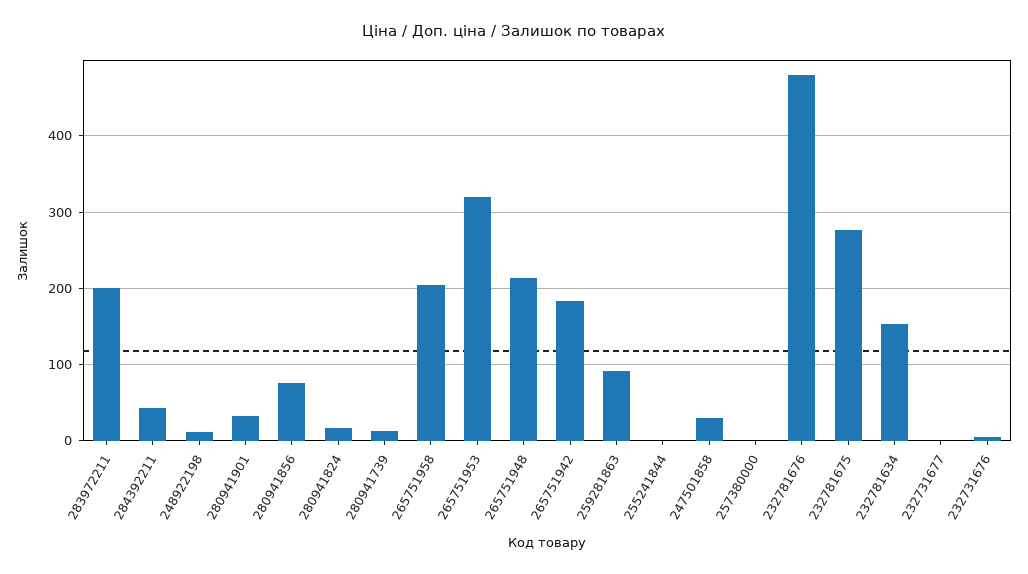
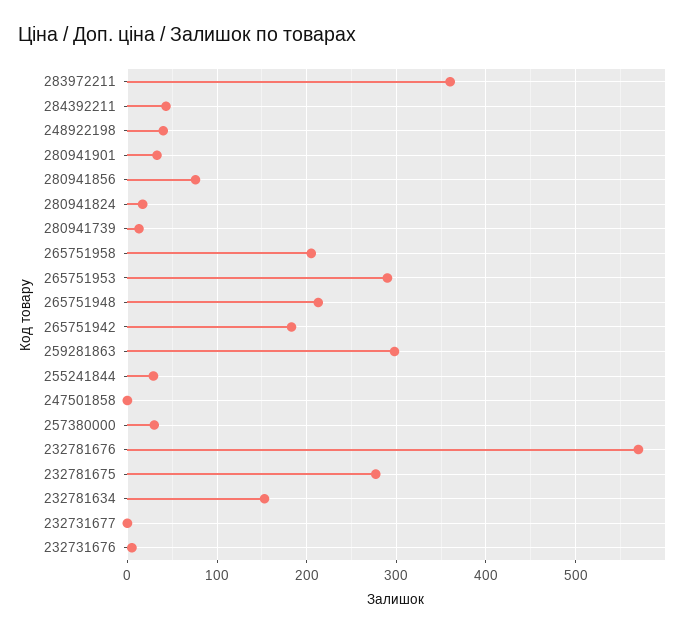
  {
-   "283972211": 200,
+   "283972211": 360,
    "284392211": 40,
-   "248922198": 10,
+   "248922198": 40,
    "280941901": 30,
    "280941856": 80,
    "280941824": 20,
    "280941739": 10,
    "265751958": 210,
-   "265751953": 320,
+   "265751953": 290,
    "265751948": 210,
    "265751942": 180,
-   "259281863": 90,
+   "259281863": 300,
-   "255241844": 0,
+   "255241844": 30,
-   "247501858": 30,
+   "247501858": 0,
-   "257380000": 0,
+   "257380000": 30,
-   "232781676": 480,
+   "232781676": 570,
    "232781675": 280,
    "232781634": 150,
    "232731677": 0,
    "232731676": 10
  }

